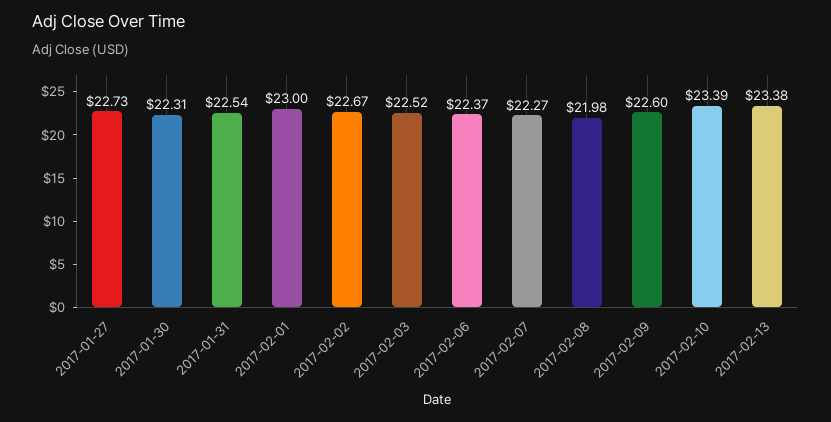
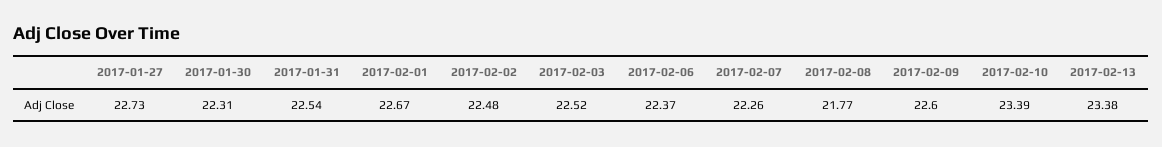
  {
    "2017-01-27": 22.73,
    "2017-01-30": 22.31,
    "2017-01-31": 22.54,
-   "2017-02-01": 23,
+   "2017-02-01": 22.67,
-   "2017-02-02": 22.67,
+   "2017-02-02": 22.48,
    "2017-02-03": 22.52,
    "2017-02-06": 22.37,
-   "2017-02-07": 22.27,
+   "2017-02-07": 22.26,
-   "2017-02-08": 21.98,
+   "2017-02-08": 21.77,
    "2017-02-09": 22.6,
    "2017-02-10": 23.39,
    "2017-02-13": 23.38
  }

